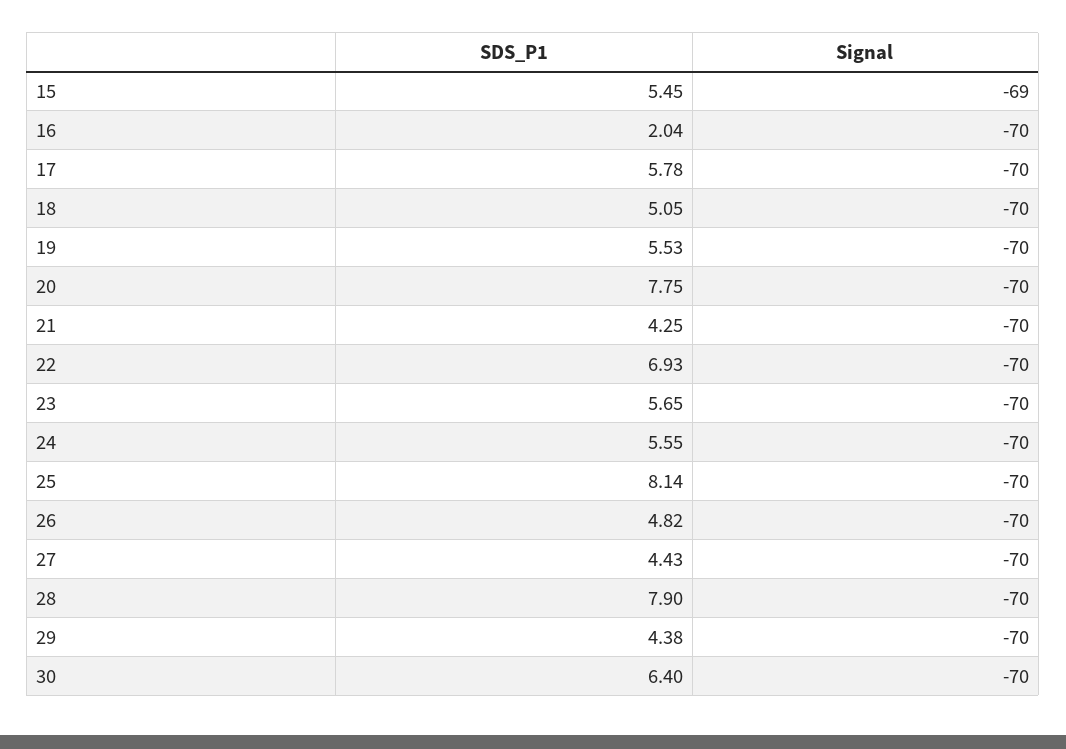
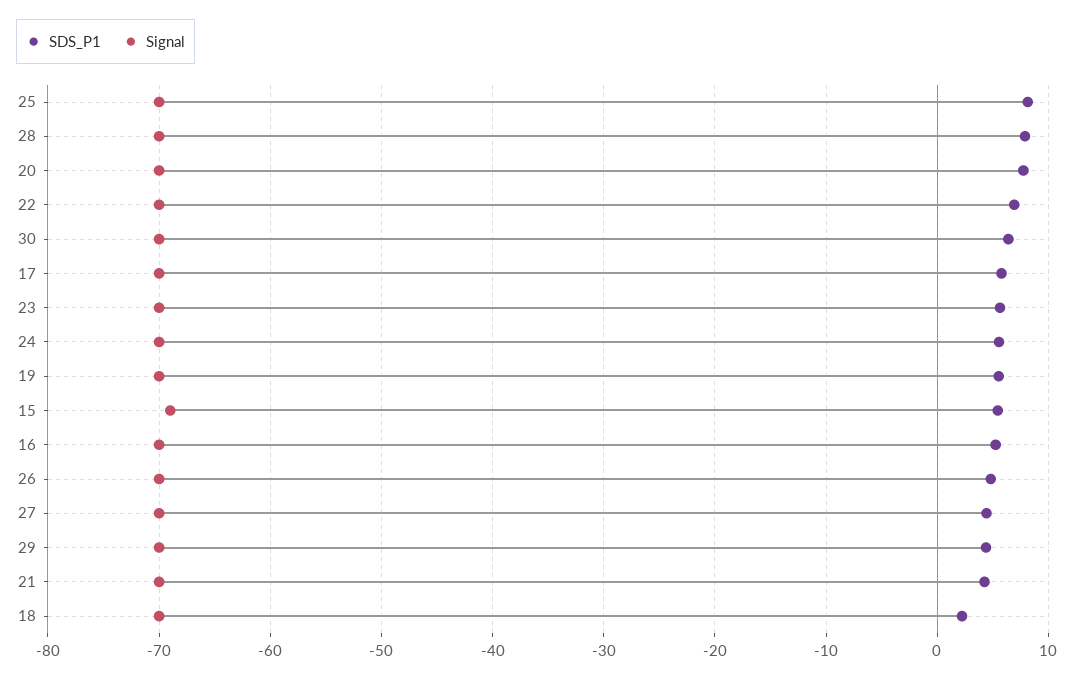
  {
    "SDS_P1": {
      "15": 5.45,
-     "16": 2.04,
+     "16": 5,
      "17": 5.78,
-     "18": 5.05,
+     "18": 2,
      "19": 5.53,
      "20": 7.75,
      "21": 4.25,
      "22": 6.93,
      "23": 5.65,
      "24": 5.55,
      "25": 8.14,
      "26": 4.82,
      "27": 4.43,
      "28": 7.9,
      "29": 4.38,
      "30": 6.4
    },
    "Signal": {
      "15": -69,
      "16": -70,
      "17": -70,
      "18": -70,
      "19": -70,
      "20": -70,
      "21": -70,
      "22": -70,
      "23": -70,
      "24": -70,
      "25": -70,
      "26": -70,
      "27": -70,
      "28": -70,
      "29": -70,
      "30": -70
    }
  }

